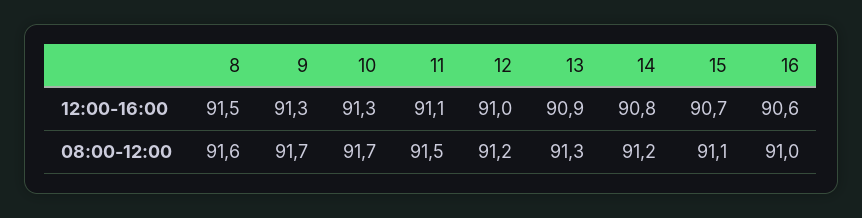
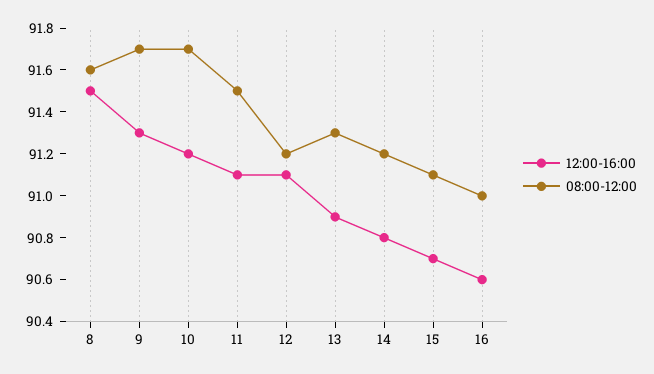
  {
    "12:00-16:00": {
      "8": 91.5,
      "9": 91.3,
-     "10": 91.3,
+     "10": 91.2,
      "11": 91.1,
-     "12": 91,
+     "12": 91.1,
      "13": 90.9,
      "14": 90.8,
      "15": 90.7,
      "16": 90.6
    },
    "08:00-12:00": {
      "8": 91.6,
      "9": 91.7,
      "10": 91.7,
      "11": 91.5,
      "12": 91.2,
      "13": 91.3,
      "14": 91.2,
      "15": 91.1,
      "16": 91
    }
  }

